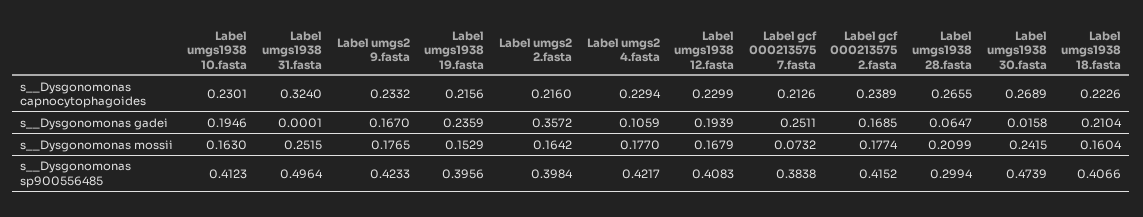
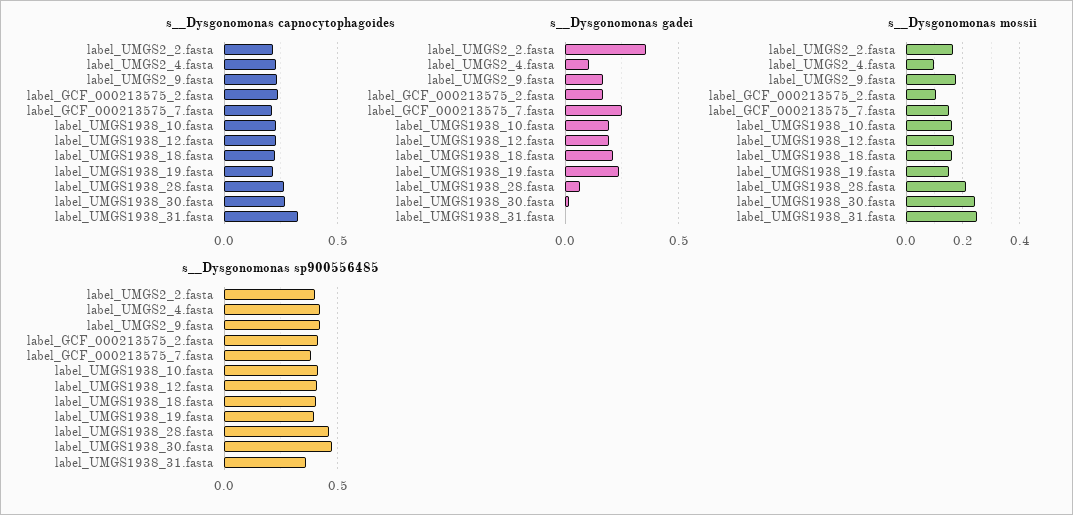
  {
    "s__Dysgonomonas capnocytophagoides": {
      "Label umgs1938 10.fasta": 0.2301,
      "Label umgs1938 31.fasta": 0.324,
      "Label umgs2 9.fasta": 0.2332,
      "Label umgs1938 19.fasta": 0.2156,
      "Label umgs2 2.fasta": 0.216,
      "Label umgs2 4.fasta": 0.2294,
      "Label umgs1938 12.fasta": 0.2299,
      "Label gcf 000213575 7.fasta": 0.2126,
      "Label gcf 000213575 2.fasta": 0.2389,
      "Label umgs1938 28.fasta": 0.2655,
      "Label umgs1938 30.fasta": 0.2689,
      "Label umgs1938 18.fasta": 0.2226
    },
    "s__Dysgonomonas gadei": {
      "Label umgs1938 10.fasta": 0.1946,
      "Label umgs1938 31.fasta": 0.0001,
      "Label umgs2 9.fasta": 0.167,
      "Label umgs1938 19.fasta": 0.2359,
      "Label umgs2 2.fasta": 0.3572,
      "Label umgs2 4.fasta": 0.1059,
      "Label umgs1938 12.fasta": 0.1939,
      "Label gcf 000213575 7.fasta": 0.2511,
      "Label gcf 000213575 2.fasta": 0.1685,
      "Label umgs1938 28.fasta": 0.0647,
      "Label umgs1938 30.fasta": 0.0158,
      "Label umgs1938 18.fasta": 0.2104
    },
    "s__Dysgonomonas mossii": {
      "Label umgs1938 10.fasta": 0.163,
      "Label umgs1938 31.fasta": 0.2515,
      "Label umgs2 9.fasta": 0.1765,
      "Label umgs1938 19.fasta": 0.1529,
      "Label umgs2 2.fasta": 0.1642,
-     "Label umgs2 4.fasta": 0.177,
+     "Label umgs2 4.fasta": 0.1,
      "Label umgs1938 12.fasta": 0.1679,
-     "Label gcf 000213575 7.fasta": 0.0732,
+     "Label gcf 000213575 7.fasta": 0.15,
-     "Label gcf 000213575 2.fasta": 0.1774,
+     "Label gcf 000213575 2.fasta": 0.1,
      "Label umgs1938 28.fasta": 0.2099,
      "Label umgs1938 30.fasta": 0.2415,
      "Label umgs1938 18.fasta": 0.1604
    },
    "s__Dysgonomonas sp900556485": {
      "Label umgs1938 10.fasta": 0.4123,
-     "Label umgs1938 31.fasta": 0.4964,
+     "Label umgs1938 31.fasta": 0.35,
      "Label umgs2 9.fasta": 0.4233,
      "Label umgs1938 19.fasta": 0.3956,
      "Label umgs2 2.fasta": 0.3984,
      "Label umgs2 4.fasta": 0.4217,
      "Label umgs1938 12.fasta": 0.4083,
      "Label gcf 000213575 7.fasta": 0.3838,
      "Label gcf 000213575 2.fasta": 0.4152,
-     "Label umgs1938 28.fasta": 0.2994,
+     "Label umgs1938 28.fasta": 0.45,
      "Label umgs1938 30.fasta": 0.4739,
      "Label umgs1938 18.fasta": 0.4066
    }
  }

